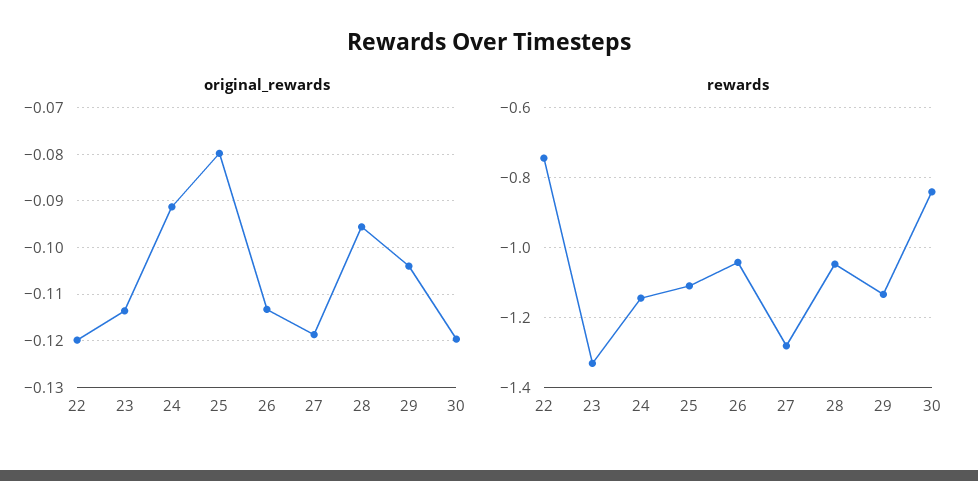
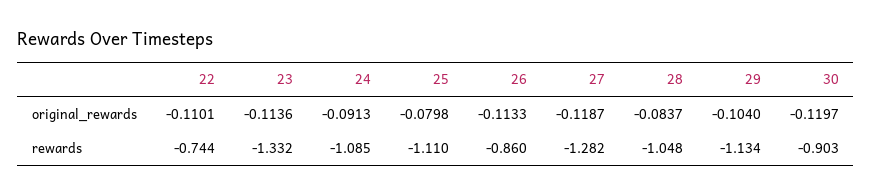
  {
    "original_rewards": {
-     "22": -0.12,
+     "22": -0.1101,
      "23": -0.1136,
      "24": -0.0913,
      "25": -0.0798,
      "26": -0.1133,
      "27": -0.1187,
-     "28": -0.096,
+     "28": -0.0837,
      "29": -0.104,
      "30": -0.1197
    },
    "rewards": {
      "22": -0.744,
      "23": -1.332,
-     "24": -1.14,
+     "24": -1.085,
      "25": -1.11,
-     "26": -1.04,
+     "26": -0.86,
      "27": -1.282,
      "28": -1.048,
      "29": -1.134,
-     "30": -0.84
+     "30": -0.903
    }
  }

